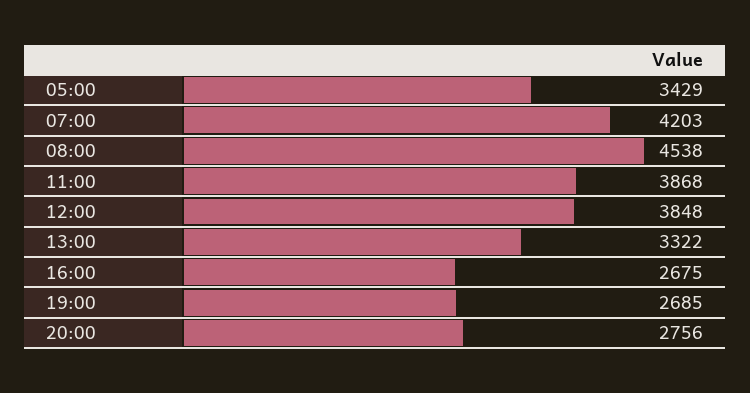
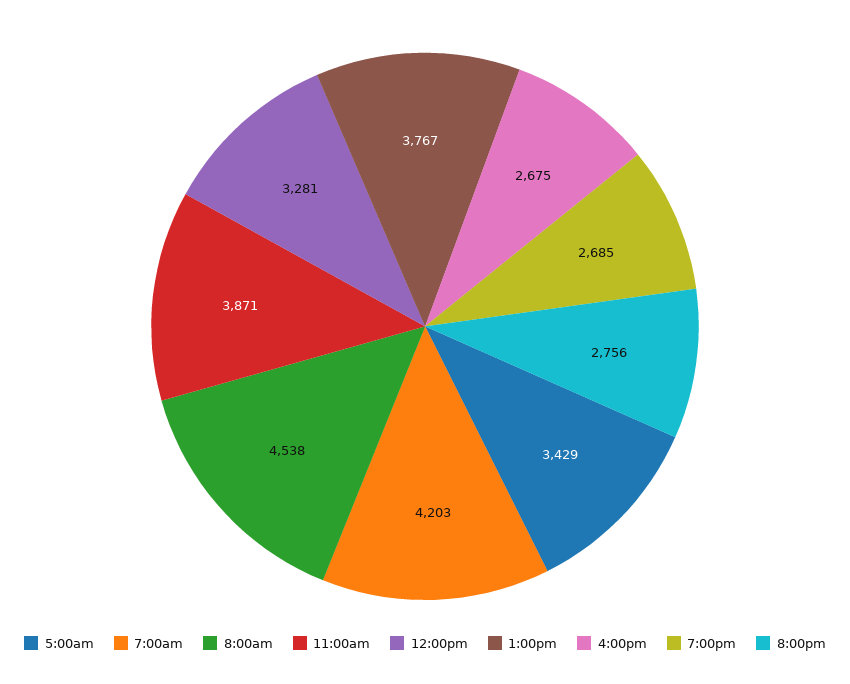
  {
    "05:00": 3429,
    "07:00": 4203,
    "08:00": 4538,
-   "11:00": 3868,
+   "11:00": 3871,
-   "12:00": 3848,
+   "12:00": 3281,
-   "13:00": 3322,
+   "13:00": 3767,
    "16:00": 2675,
    "19:00": 2685,
    "20:00": 2756
  }

